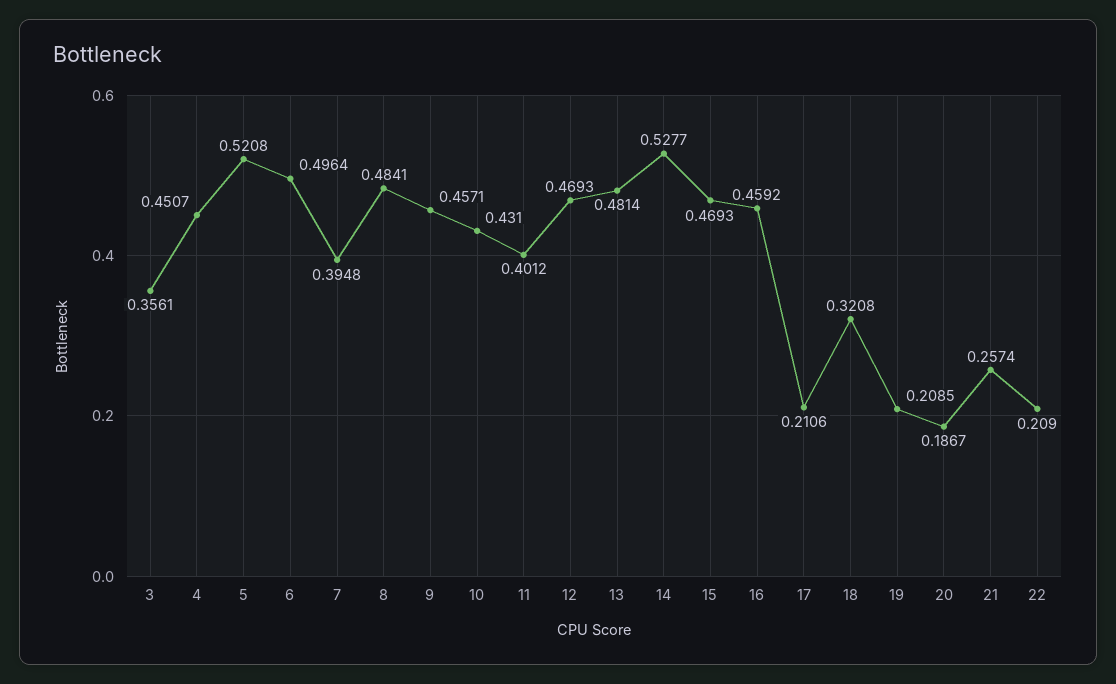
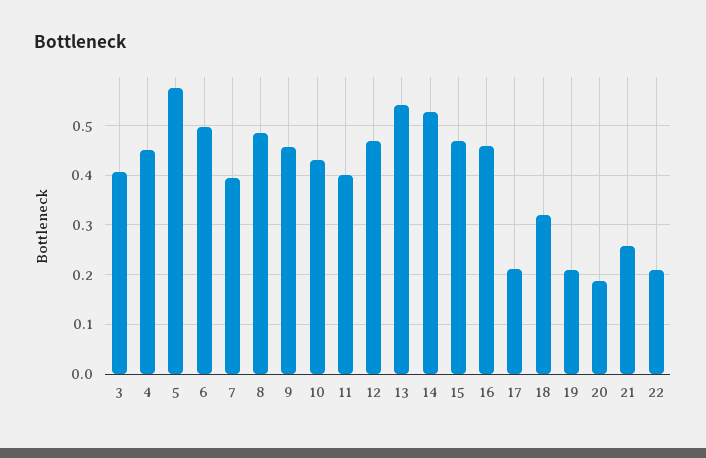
  {
-   "3": 0.3561,
+   "3": 0.4,
    "4": 0.4507,
-   "5": 0.5208,
+   "5": 0.58,
    "6": 0.4964,
    "7": 0.3948,
    "8": 0.4841,
    "9": 0.4571,
    "10": 0.431,
    "11": 0.4012,
    "12": 0.4693,
-   "13": 0.4814,
+   "13": 0.54,
    "14": 0.5277,
    "15": 0.4693,
    "16": 0.4592,
    "17": 0.2106,
    "18": 0.3208,
    "19": 0.2085,
    "20": 0.1867,
    "21": 0.2574,
    "22": 0.209
  }

